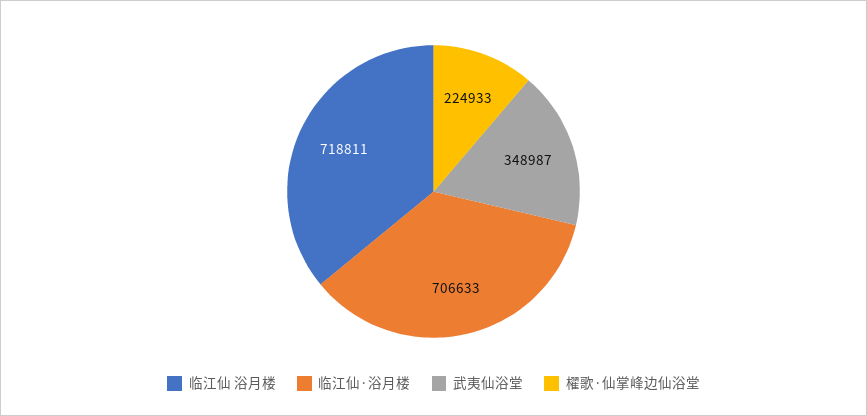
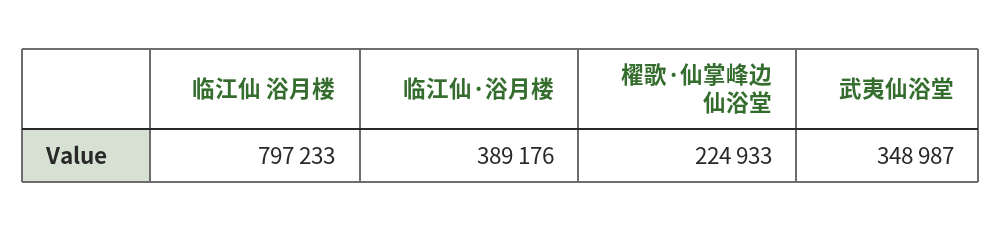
  {
-   "临江仙 浴月楼": 718811,
+   "临江仙 浴月楼": 797233,
-   "临江仙·浴月楼": 706633,
+   "临江仙·浴月楼": 389176,
    "武夷仙浴堂": 348987,
    "櫂歌·仙掌峰边仙浴堂": 224933
  }

